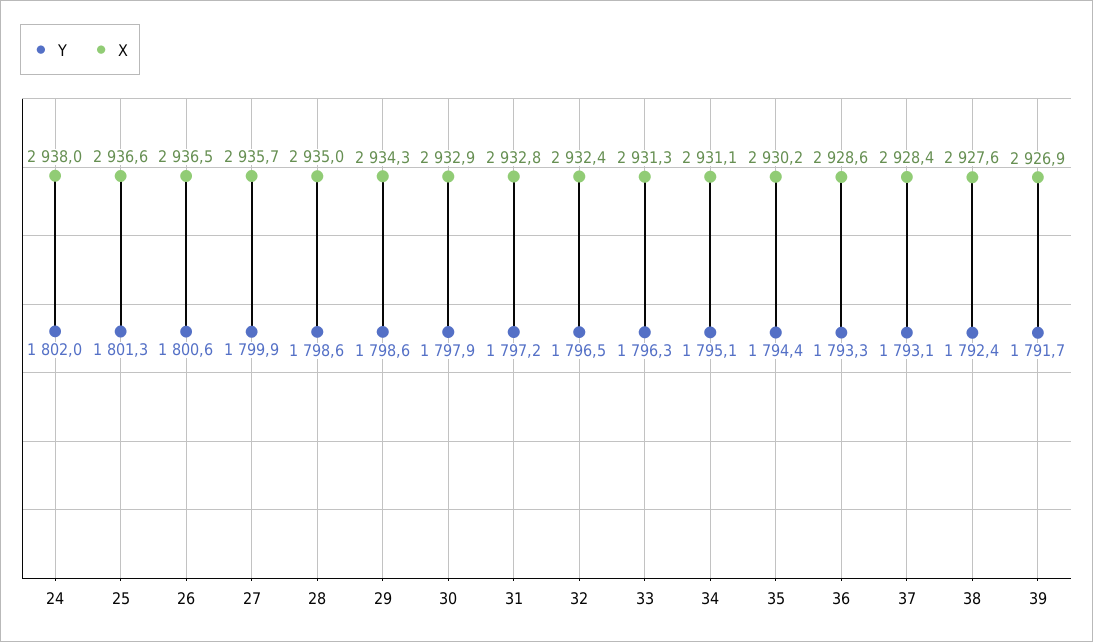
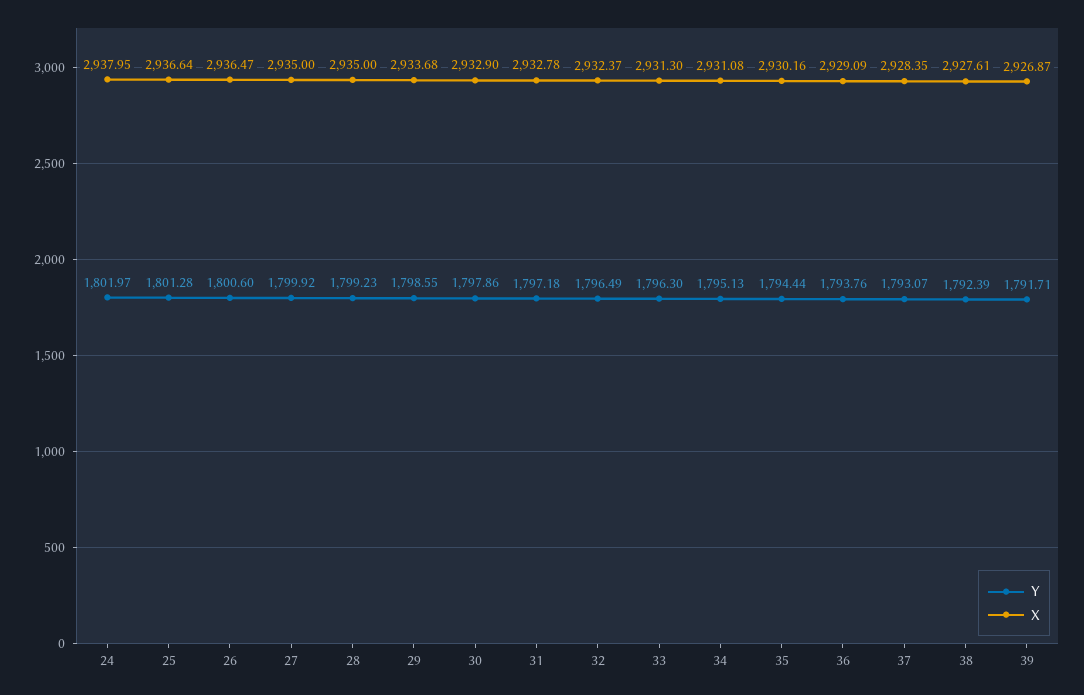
  {
    "Y": {
      "24": 1801.97,
      "25": 1801.28,
      "26": 1800.6,
      "27": 1799.92,
-     "28": 1798.6,
+     "28": 1799.23,
      "29": 1798.55,
      "30": 1797.86,
      "31": 1797.18,
      "32": 1796.49,
      "33": 1796.3,
      "34": 1795.13,
      "35": 1794.44,
-     "36": 1793.3,
+     "36": 1793.76,
      "37": 1793.07,
      "38": 1792.39,
      "39": 1791.71
    },
    "X": {
      "24": 2937.95,
      "25": 2936.64,
      "26": 2936.47,
-     "27": 2935.7,
+     "27": 2935,
      "28": 2935,
-     "29": 2934.3,
+     "29": 2933.68,
      "30": 2932.9,
      "31": 2932.78,
      "32": 2932.37,
      "33": 2931.3,
      "34": 2931.08,
      "35": 2930.16,
-     "36": 2928.6,
+     "36": 2929.09,
      "37": 2928.35,
      "38": 2927.61,
      "39": 2926.87
    }
  }

